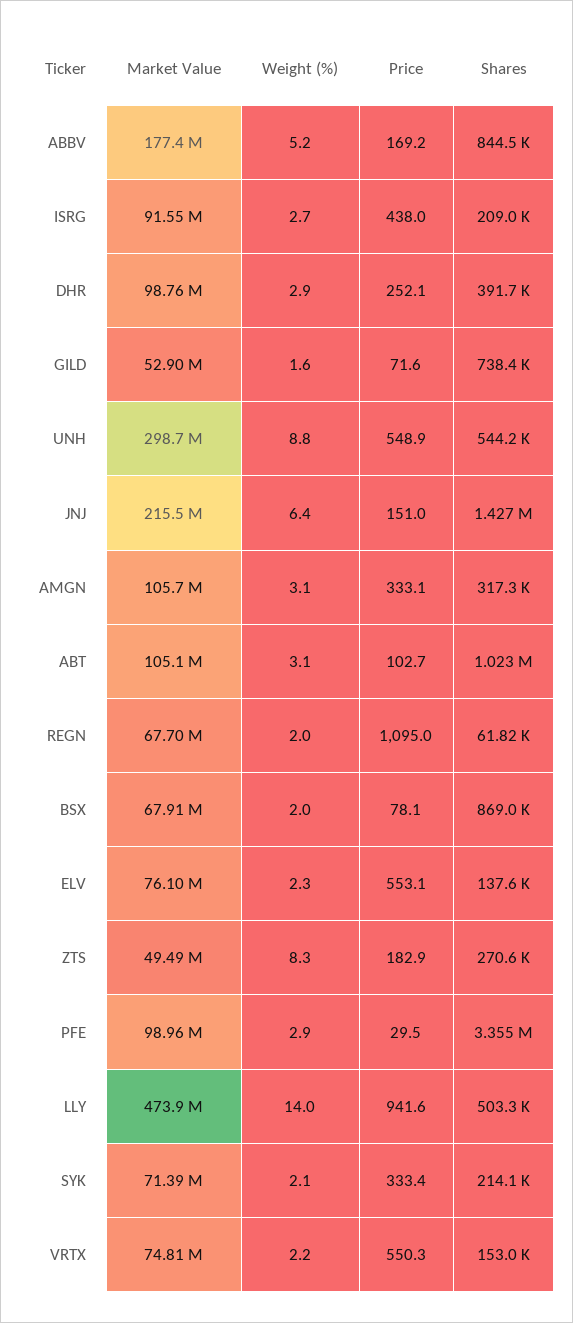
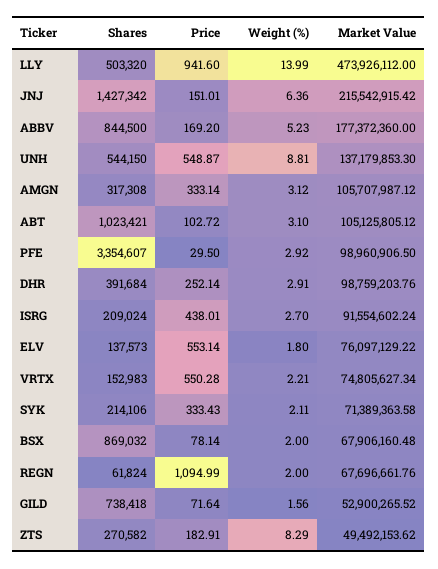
  {
    "Market Value": {
      "ABBV": 177372360,
      "ISRG": 91554602.24,
      "DHR": 98759203.76,
      "GILD": 52900265.52,
-     "UNH": 298700000,
+     "UNH": 137179853.3,
      "JNJ": 215542915.42,
      "AMGN": 105707987.12,
      "ABT": 105125805.12,
      "REGN": 67696661.76,
      "BSX": 67906160.48,
      "ELV": 76097129.22,
      "ZTS": 49492153.62,
      "PFE": 98960906.5,
      "LLY": 473926112,
      "SYK": 71389363.58,
      "VRTX": 74805627.34
    },
    "Weight (%)": {
      "ABBV": 5.23,
      "ISRG": 2.7,
      "DHR": 2.91,
      "GILD": 1.56,
      "UNH": 8.81,
      "JNJ": 6.36,
      "AMGN": 3.12,
      "ABT": 3.1,
      "REGN": 2,
      "BSX": 2,
-     "ELV": 2.3,
+     "ELV": 1.8,
      "ZTS": 8.29,
      "PFE": 2.92,
      "LLY": 13.99,
      "SYK": 2.11,
      "VRTX": 2.21
    },
    "Price": {
      "ABBV": 169.2,
      "ISRG": 438.01,
      "DHR": 252.14,
      "GILD": 71.64,
      "UNH": 548.87,
      "JNJ": 151.01,
      "AMGN": 333.14,
      "ABT": 102.72,
      "REGN": 1094.99,
      "BSX": 78.14,
      "ELV": 553.14,
      "ZTS": 182.91,
      "PFE": 29.5,
      "LLY": 941.6,
      "SYK": 333.43,
      "VRTX": 550.28
    },
    "Shares": {
      "ABBV": 844500,
      "ISRG": 209024,
      "DHR": 391684,
      "GILD": 738418,
      "UNH": 544150,
      "JNJ": 1427342,
      "AMGN": 317308,
      "ABT": 1023421,
      "REGN": 61824,
      "BSX": 869032,
      "ELV": 137573,
      "ZTS": 270582,
      "PFE": 3354607,
      "LLY": 503320,
      "SYK": 214106,
      "VRTX": 152983
    }
  }

